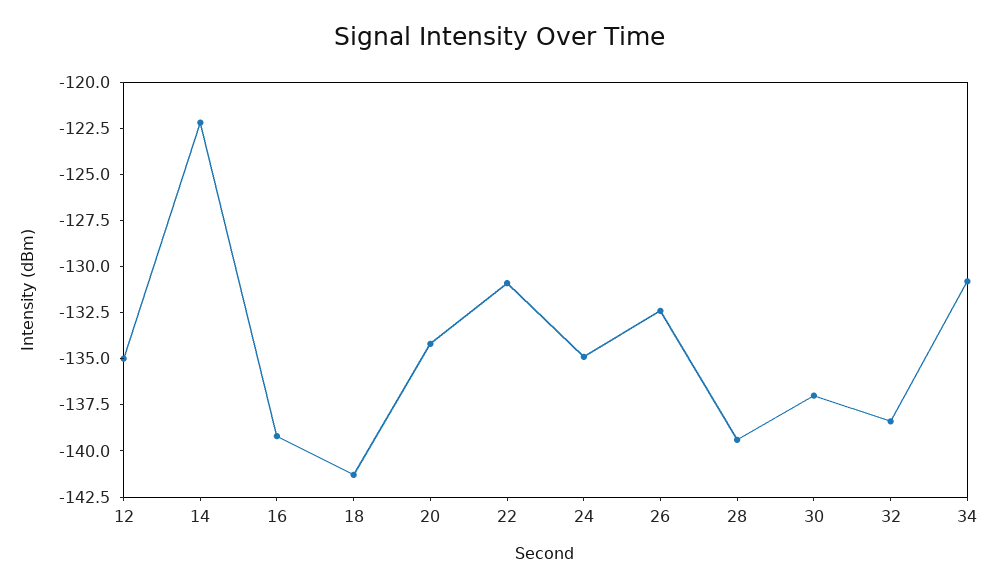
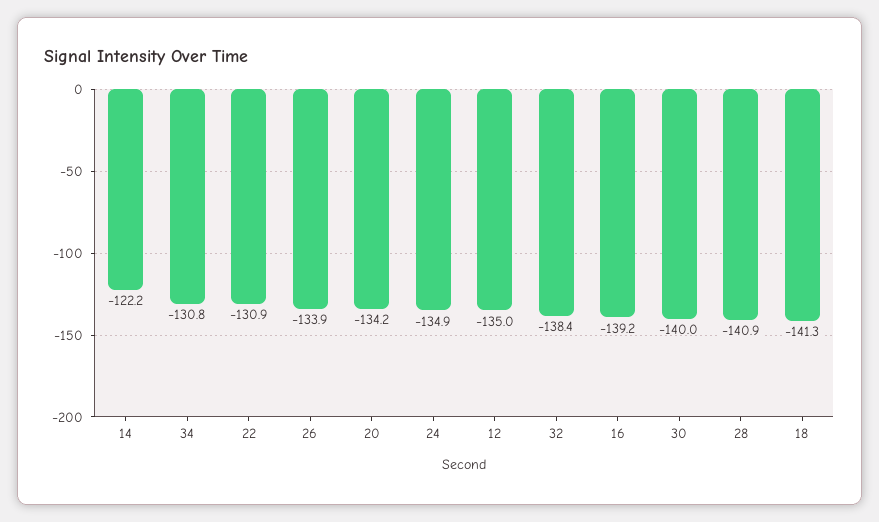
  {
    "12": -135,
    "14": -122.2,
    "16": -139.2,
    "18": -141.3,
    "20": -134.2,
    "22": -130.9,
    "24": -134.9,
-   "26": -132.5,
+   "26": -133.9,
-   "28": -139.5,
+   "28": -140.9,
-   "30": -137,
+   "30": -140,
    "32": -138.4,
    "34": -130.8
  }

